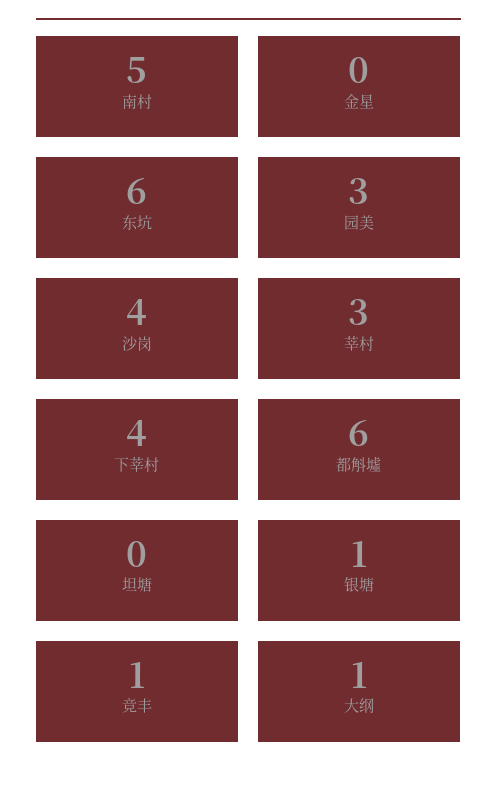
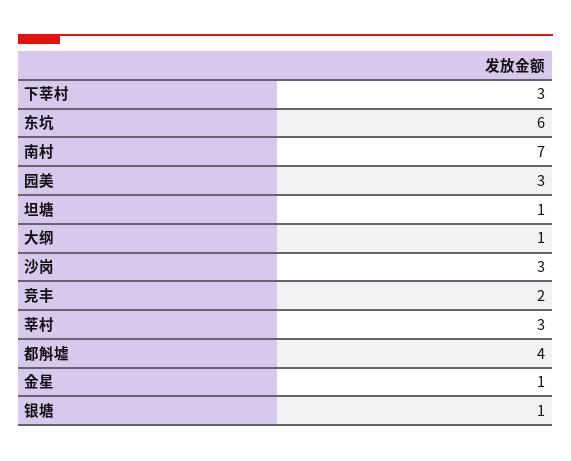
  {
-   "南村": 5,
+   "南村": 7,
-   "金星": 0,
+   "金星": 1,
    "东坑": 6,
    "园美": 3,
-   "沙岗": 4,
+   "沙岗": 3,
    "莘村": 3,
-   "下莘村": 4,
+   "下莘村": 3,
-   "都斛墟": 6,
+   "都斛墟": 4,
-   "坦塘": 0,
+   "坦塘": 1,
    "银塘": 1,
-   "竞丰": 1,
+   "竞丰": 2,
    "大纲": 1
  }

